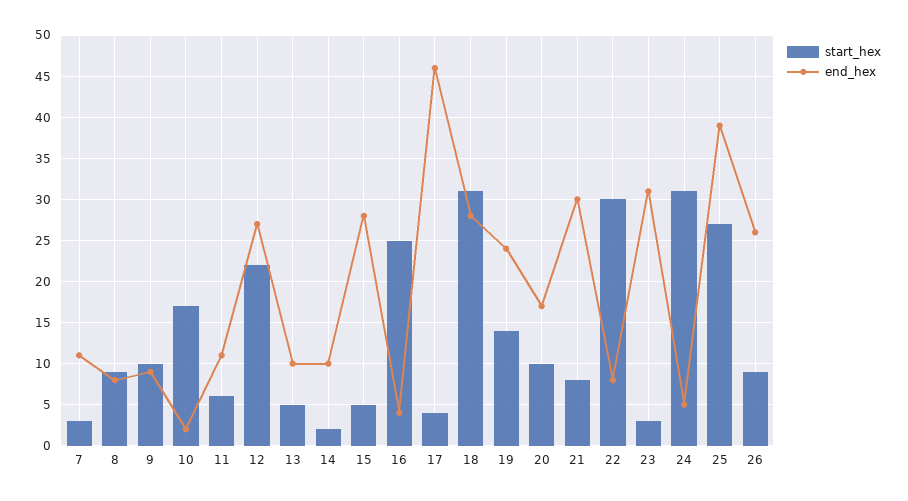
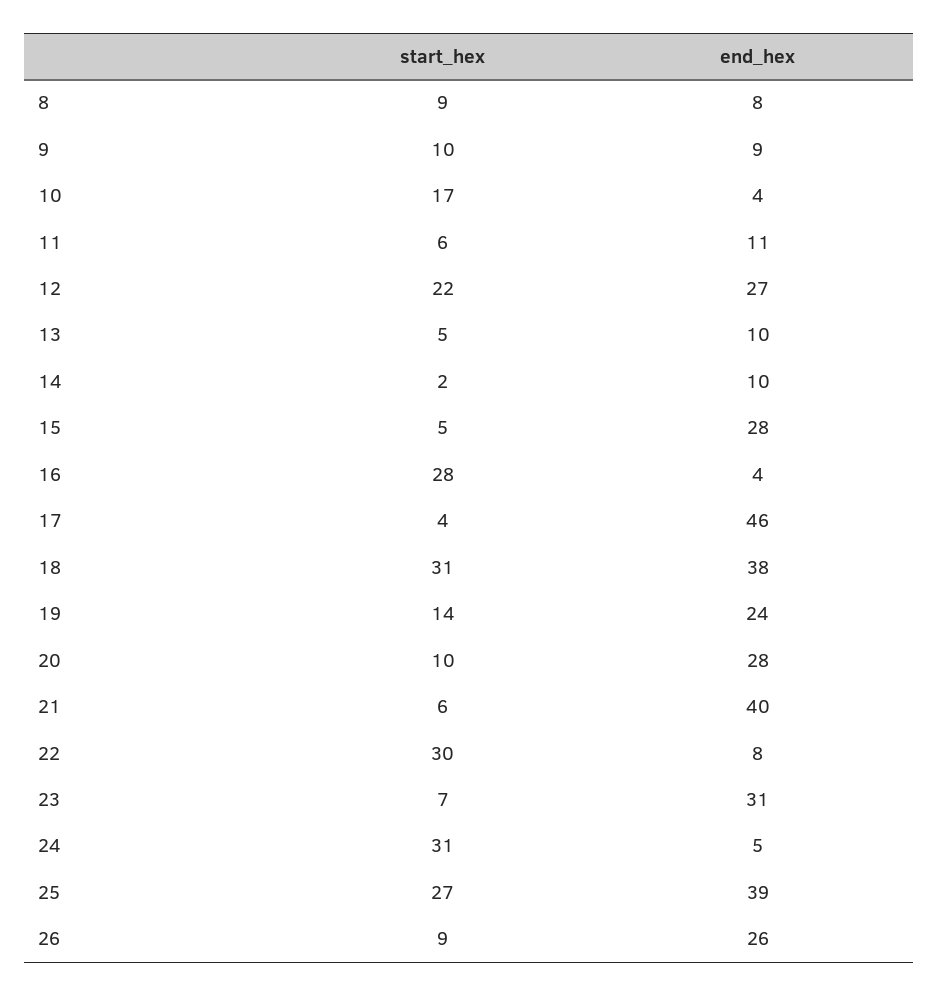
  {
    "start_hex": {
-     "7": 3,
      "8": 9,
      "9": 10,
      "10": 17,
      "11": 6,
      "12": 22,
      "13": 5,
      "14": 2,
      "15": 5,
-     "16": 25,
+     "16": 28,
      "17": 4,
      "18": 31,
      "19": 14,
      "20": 10,
-     "21": 8,
+     "21": 6,
      "22": 30,
-     "23": 3,
+     "23": 7,
      "24": 31,
      "25": 27,
      "26": 9
    },
    "end_hex": {
-     "7": 11,
      "8": 8,
      "9": 9,
-     "10": 2,
+     "10": 4,
      "11": 11,
      "12": 27,
      "13": 10,
      "14": 10,
      "15": 28,
      "16": 4,
      "17": 46,
-     "18": 28,
+     "18": 38,
      "19": 24,
-     "20": 17,
+     "20": 28,
-     "21": 30,
+     "21": 40,
      "22": 8,
      "23": 31,
      "24": 5,
      "25": 39,
      "26": 26
    }
  }

